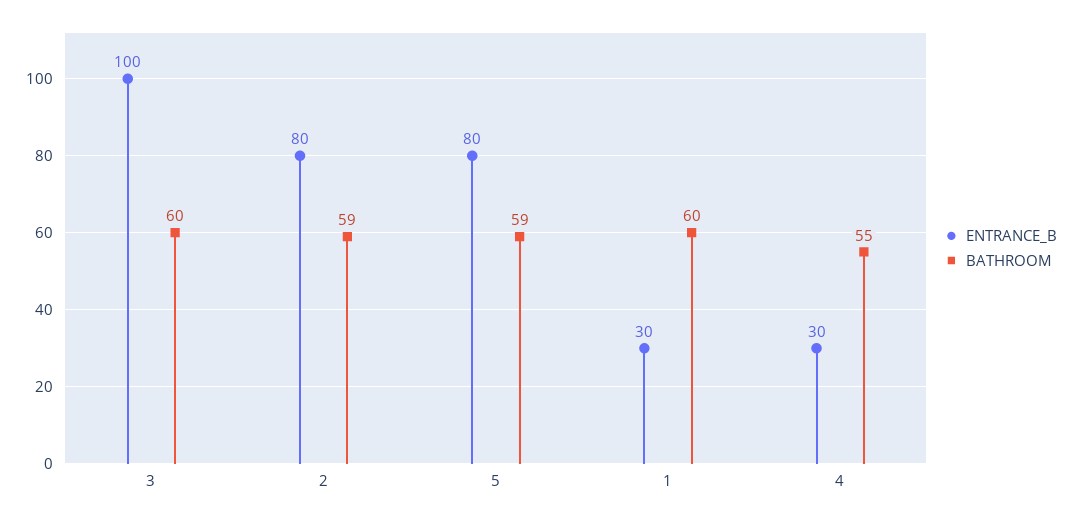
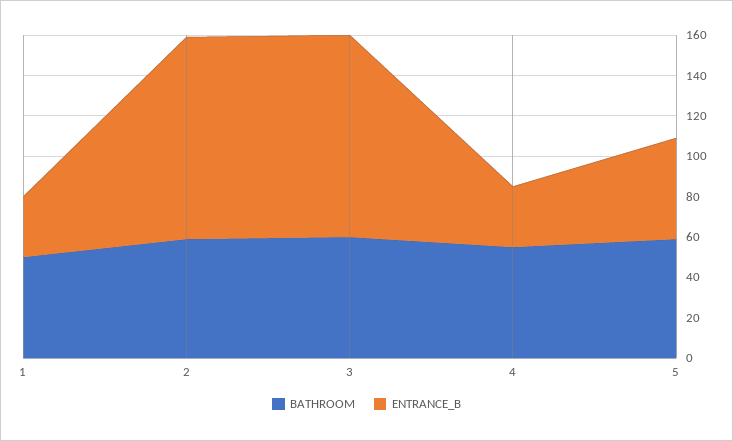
  {
    "ENTRANCE_B": {
      "3": 100,
-     "2": 80,
+     "2": 100,
-     "5": 80,
+     "5": 50,
      "1": 30,
      "4": 30
    },
    "BATHROOM": {
      "3": 60,
      "2": 59,
      "5": 59,
-     "1": 60,
+     "1": 50,
      "4": 55
    }
  }

